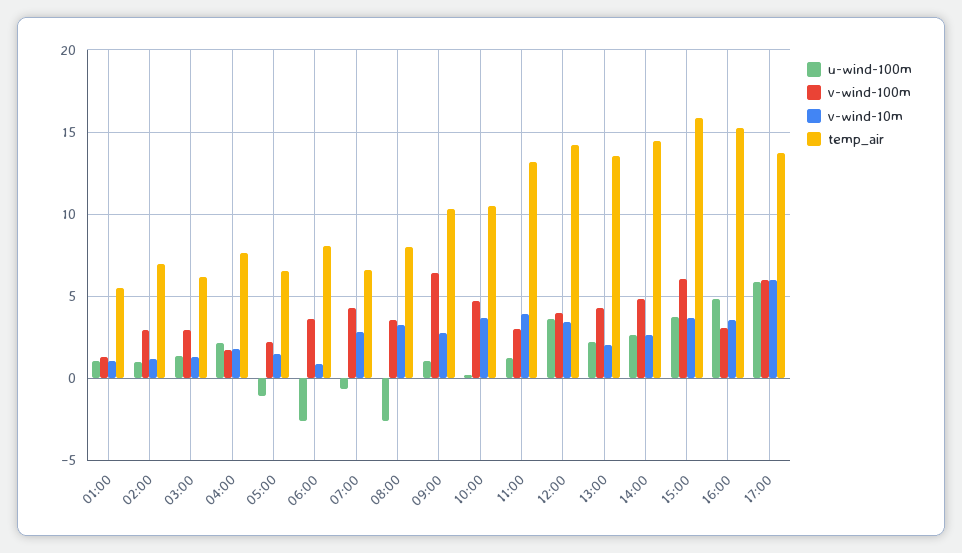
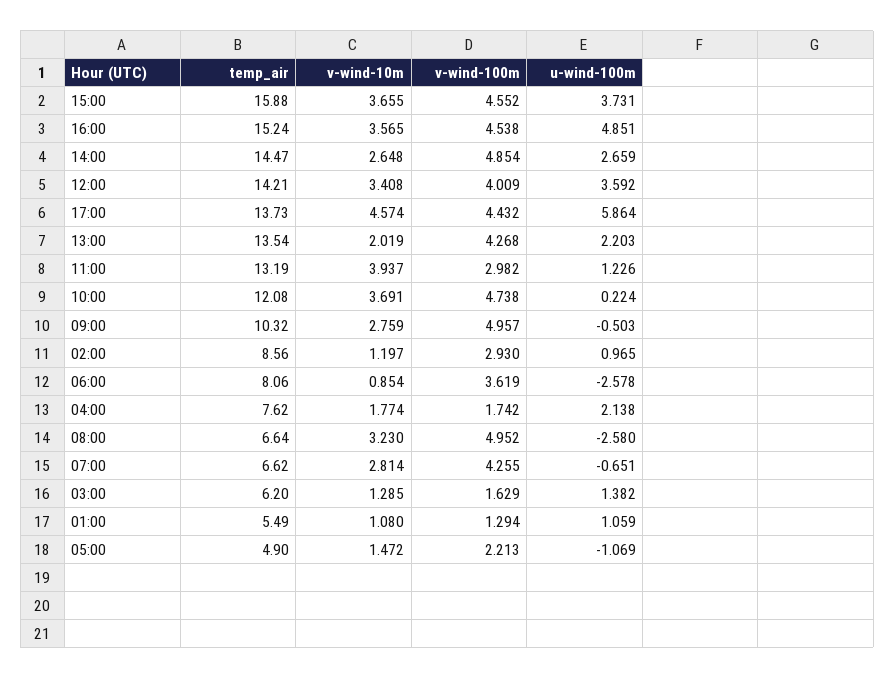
  {
    "u-wind-100m": {
      "01:00": 1.059,
      "02:00": 0.965,
      "03:00": 1.382,
      "04:00": 2.138,
      "05:00": -1.069,
      "06:00": -2.578,
      "07:00": -0.651,
      "08:00": -2.58,
-     "09:00": 1,
+     "09:00": -0.503,
      "10:00": 0.224,
      "11:00": 1.226,
      "12:00": 3.592,
      "13:00": 2.203,
      "14:00": 2.659,
      "15:00": 3.731,
      "16:00": 4.851,
      "17:00": 5.864
    },
    "v-wind-100m": {
      "01:00": 1.294,
      "02:00": 2.93,
-     "03:00": 3,
+     "03:00": 1.629,
      "04:00": 1.742,
      "05:00": 2.213,
      "06:00": 3.619,
      "07:00": 4.255,
-     "08:00": 3.5,
+     "08:00": 4.952,
-     "09:00": 6.5,
+     "09:00": 4.957,
      "10:00": 4.738,
      "11:00": 2.982,
      "12:00": 4.009,
      "13:00": 4.268,
      "14:00": 4.854,
-     "15:00": 6,
+     "15:00": 4.552,
-     "16:00": 3,
+     "16:00": 4.538,
-     "17:00": 6
+     "17:00": 4.432
    },
    "v-wind-10m": {
      "01:00": 1.08,
      "02:00": 1.197,
      "03:00": 1.285,
      "04:00": 1.774,
      "05:00": 1.472,
      "06:00": 0.854,
      "07:00": 2.814,
      "08:00": 3.23,
      "09:00": 2.759,
      "10:00": 3.691,
      "11:00": 3.937,
      "12:00": 3.408,
      "13:00": 2.019,
      "14:00": 2.648,
      "15:00": 3.655,
      "16:00": 3.565,
-     "17:00": 6
+     "17:00": 4.574
    },
    "temp_air": {
      "01:00": 5.49,
-     "02:00": 7,
+     "02:00": 8.56,
      "03:00": 6.2,
      "04:00": 7.62,
-     "05:00": 6.5,
+     "05:00": 4.9,
      "06:00": 8.06,
      "07:00": 6.62,
-     "08:00": 8,
+     "08:00": 6.64,
      "09:00": 10.32,
-     "10:00": 10.5,
+     "10:00": 12.08,
      "11:00": 13.19,
      "12:00": 14.21,
      "13:00": 13.54,
      "14:00": 14.47,
      "15:00": 15.88,
      "16:00": 15.24,
      "17:00": 13.73
    }
  }

